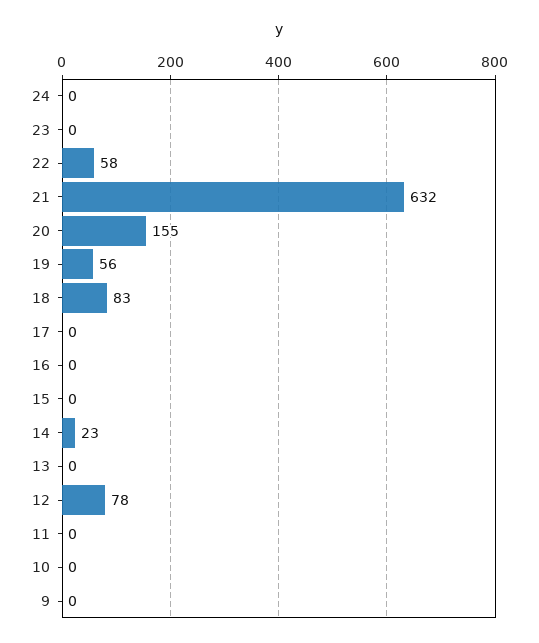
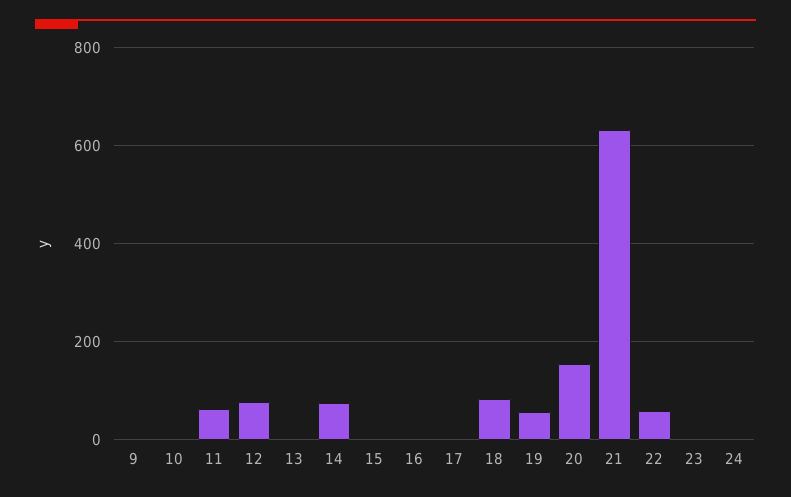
  {
    "24": 0,
    "23": 0,
    "22": 58,
    "21": 632,
    "20": 155,
    "19": 56,
    "18": 83,
    "17": 0,
    "16": 0,
    "15": 0,
-   "14": 23,
+   "14": 80,
    "13": 0,
    "12": 78,
-   "11": 0,
+   "11": 60,
    "10": 0,
    "9": 0
  }

